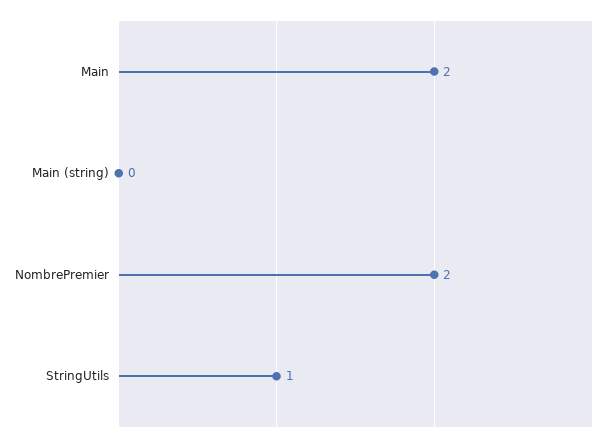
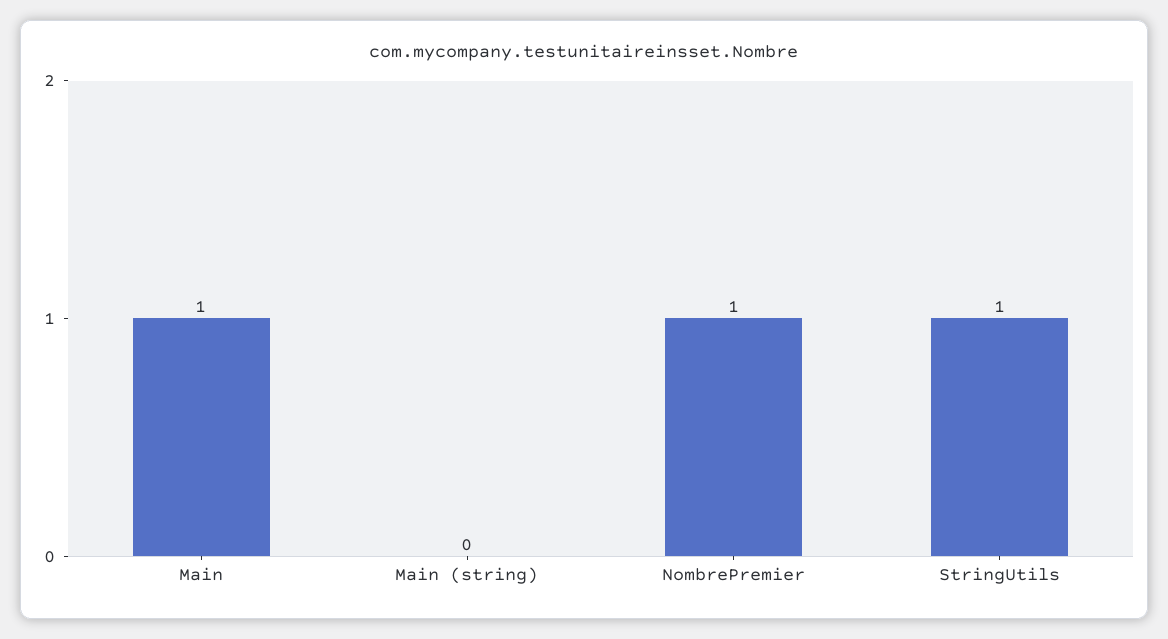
  {
-   "Main": 2,
+   "Main": 1,
    "Main (string)": 0,
-   "NombrePremier": 2,
+   "NombrePremier": 1,
    "StringUtils": 1
  }

